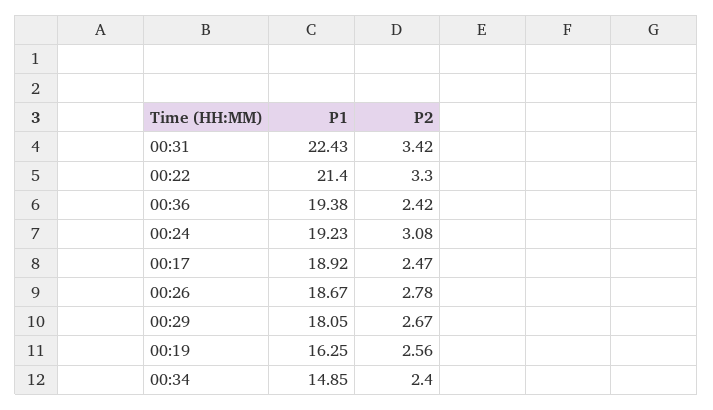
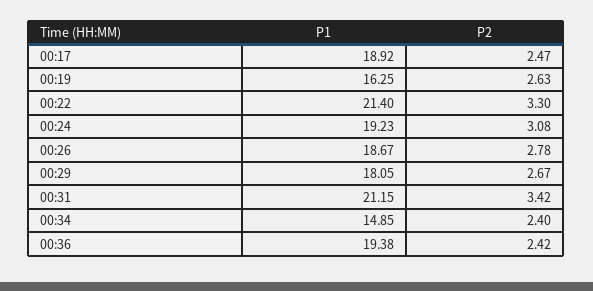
  {
    "P1": {
-     "00:31": 22.43,
+     "00:31": 21.15,
      "00:22": 21.4,
      "00:36": 19.38,
      "00:24": 19.23,
      "00:17": 18.92,
      "00:26": 18.67,
      "00:29": 18.05,
      "00:19": 16.25,
      "00:34": 14.85
    },
    "P2": {
      "00:31": 3.42,
      "00:22": 3.3,
      "00:36": 2.42,
      "00:24": 3.08,
      "00:17": 2.47,
      "00:26": 2.78,
      "00:29": 2.67,
-     "00:19": 2.56,
+     "00:19": 2.63,
      "00:34": 2.4
    }
  }

